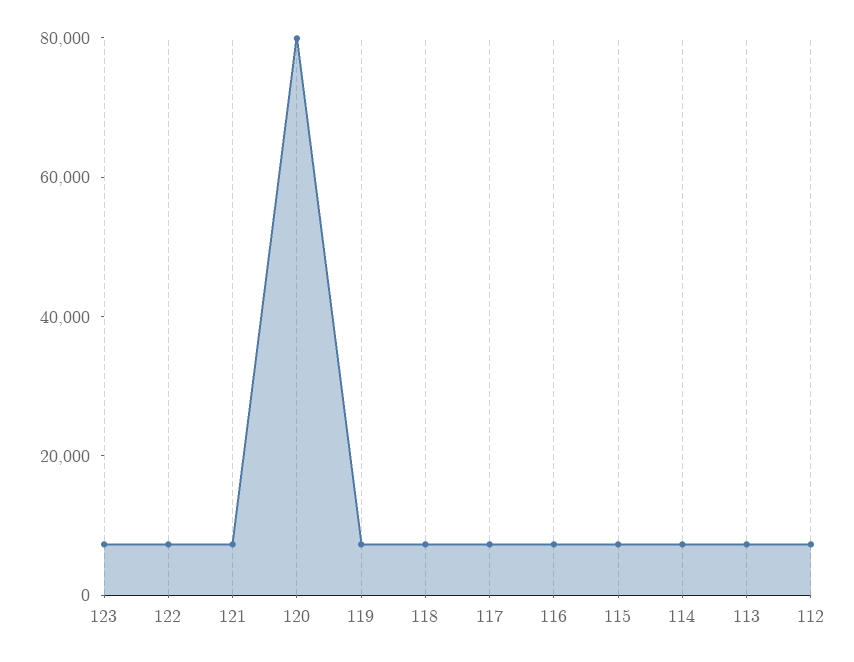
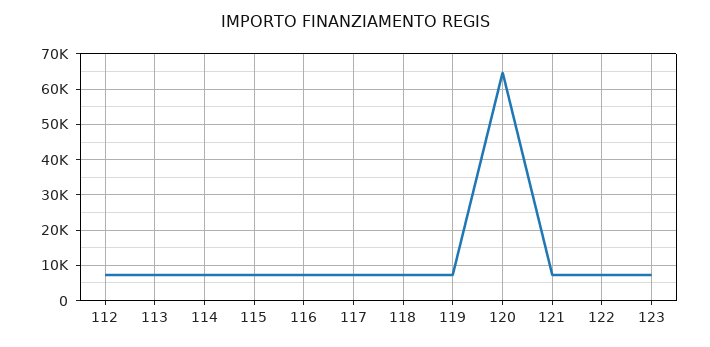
  {
    "123": 8000,
    "122": 8000,
    "121": 8000,
-   "120": 80000,
+   "120": 64000,
    "119": 8000,
    "118": 8000,
    "117": 8000,
    "116": 8000,
    "115": 8000,
    "114": 8000,
    "113": 8000,
    "112": 8000
  }

